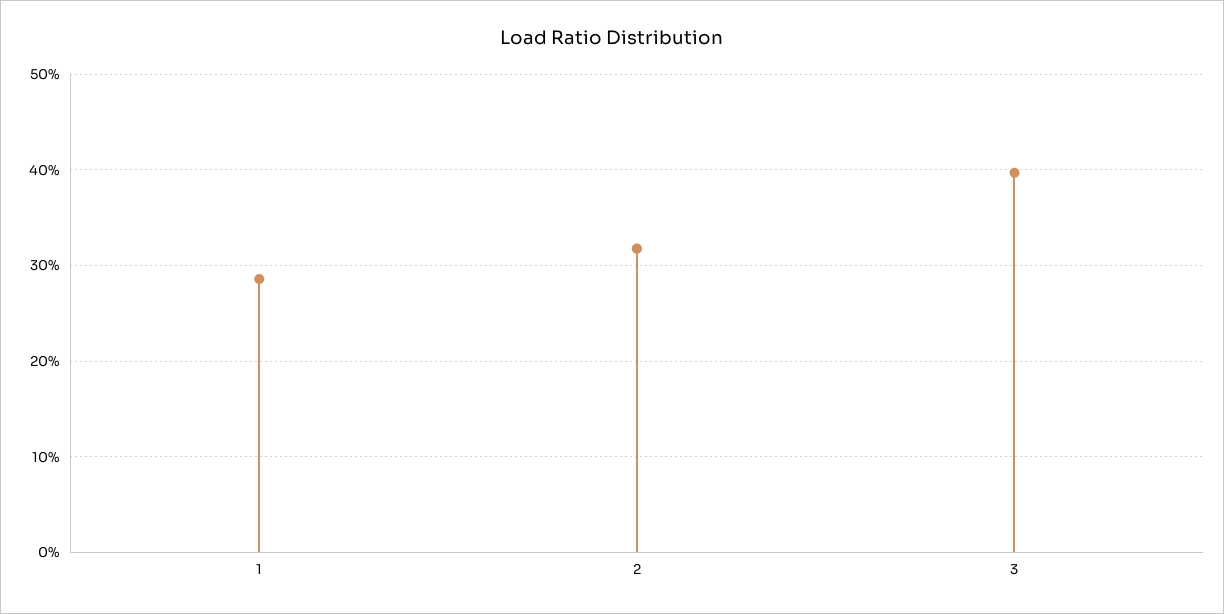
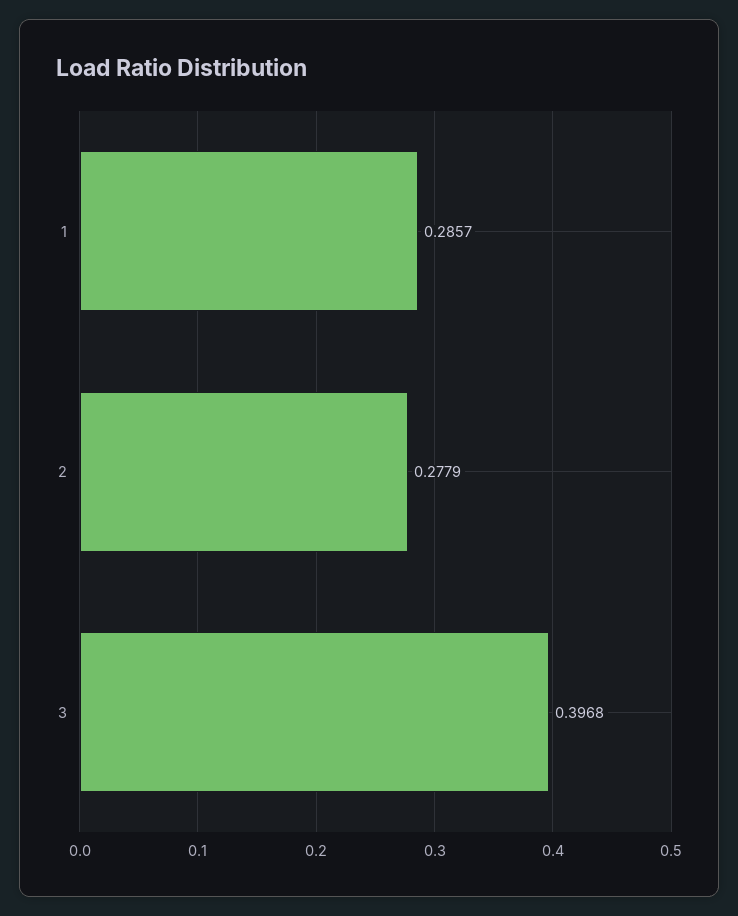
  {
    "1": 0.2857,
-   "2": 0.32,
+   "2": 0.2779,
    "3": 0.3968
  }

